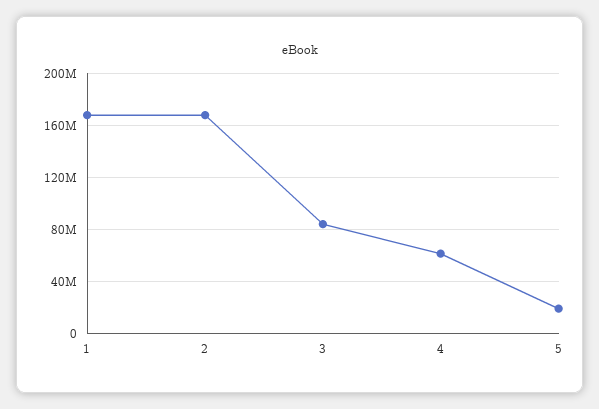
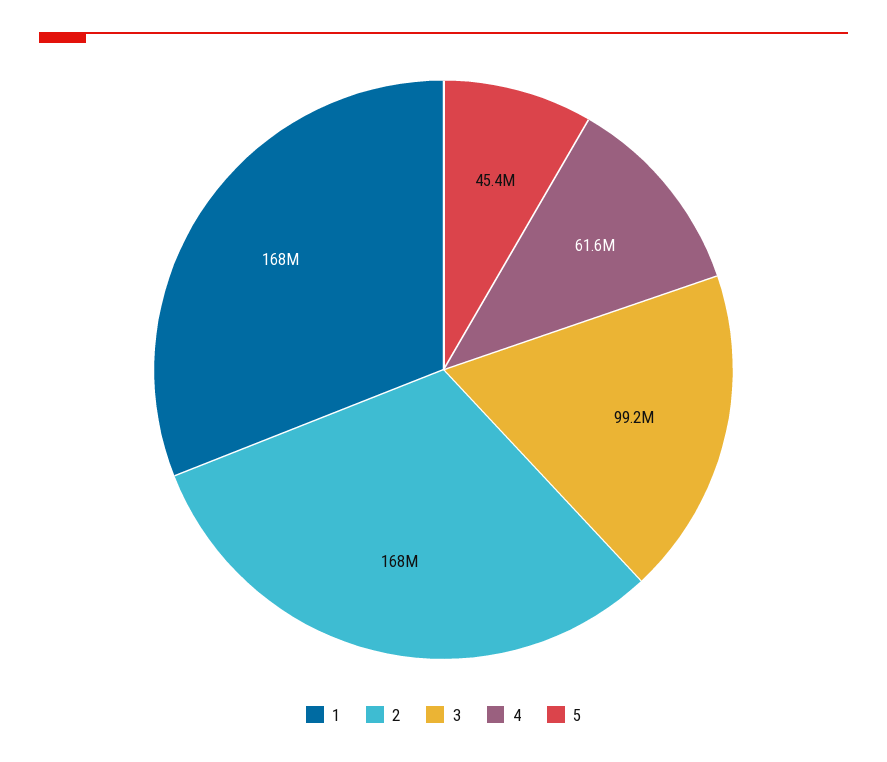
  {
    "1": 168000000,
    "2": 168000000,
-   "3": 85000000,
+   "3": 99200000,
    "4": 61600000,
-   "5": 20000000
+   "5": 45400000
  }

